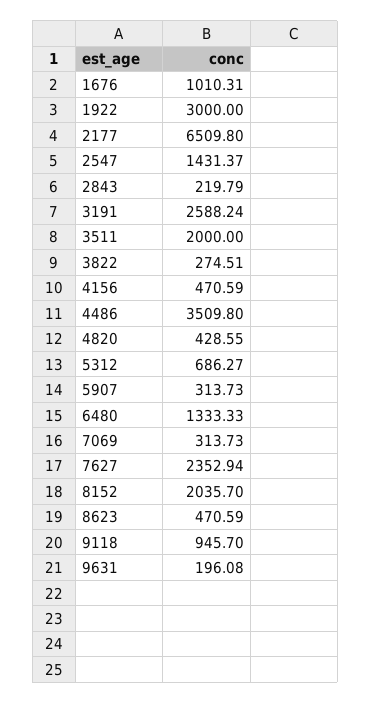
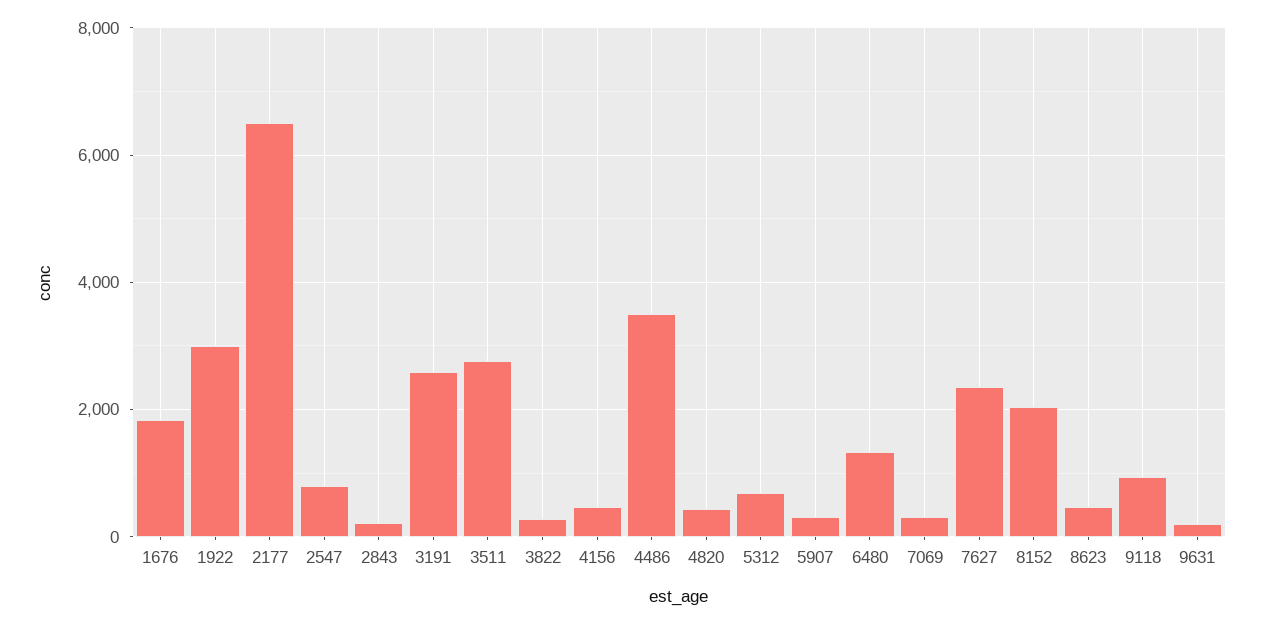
  {
-   "1676": 1010.31,
+   "1676": 1800,
    "1922": 3000,
    "2177": 6509.8,
-   "2547": 1431.37,
+   "2547": 800,
    "2843": 219.79,
    "3191": 2588.24,
-   "3511": 2000,
+   "3511": 2800,
    "3822": 274.51,
    "4156": 470.59,
    "4486": 3509.8,
    "4820": 428.55,
    "5312": 686.27,
    "5907": 313.73,
    "6480": 1333.33,
    "7069": 313.73,
    "7627": 2352.94,
    "8152": 2035.7,
    "8623": 470.59,
    "9118": 945.7,
    "9631": 196.08
  }

